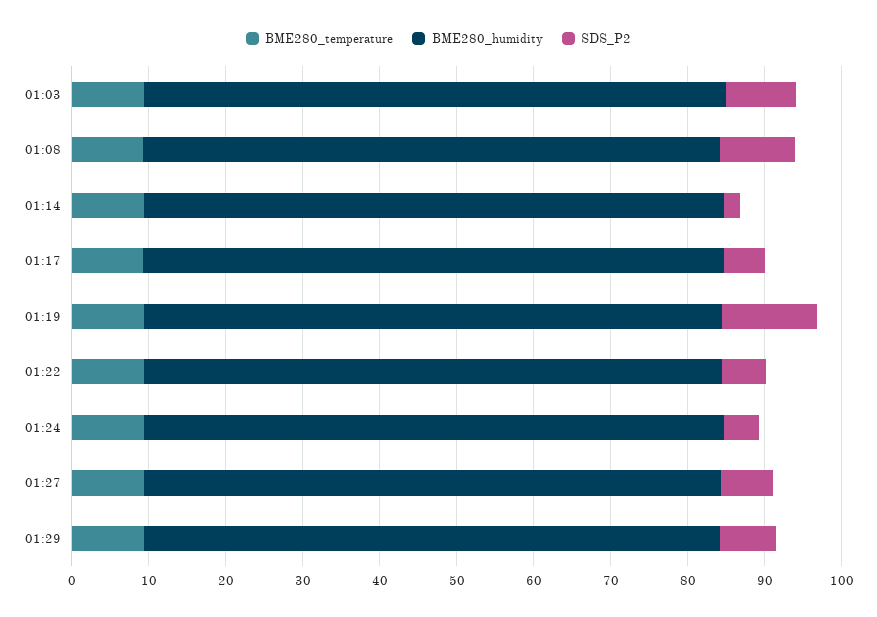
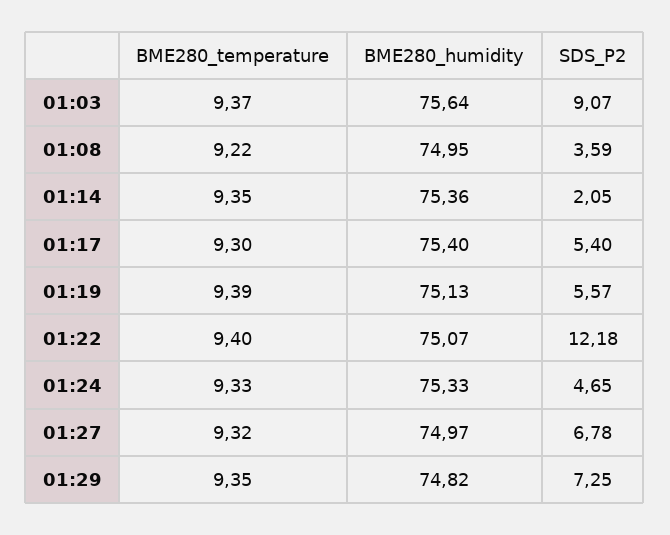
  {
    "BME280_temperature": {
      "01:03": 9.37,
      "01:08": 9.22,
      "01:14": 9.35,
      "01:17": 9.3,
      "01:19": 9.39,
      "01:22": 9.4,
      "01:24": 9.33,
      "01:27": 9.32,
      "01:29": 9.35
    },
    "BME280_humidity": {
      "01:03": 75.64,
      "01:08": 74.95,
      "01:14": 75.36,
      "01:17": 75.4,
      "01:19": 75.13,
      "01:22": 75.07,
      "01:24": 75.33,
      "01:27": 74.97,
      "01:29": 74.82
    },
    "SDS_P2": {
      "01:03": 9.07,
-     "01:08": 10,
+     "01:08": 3.59,
      "01:14": 2.05,
      "01:17": 5.4,
-     "01:19": 12,
+     "01:19": 5.57,
-     "01:22": 6,
+     "01:22": 12.18,
      "01:24": 4.65,
      "01:27": 6.78,
      "01:29": 7.25
    }
  }

